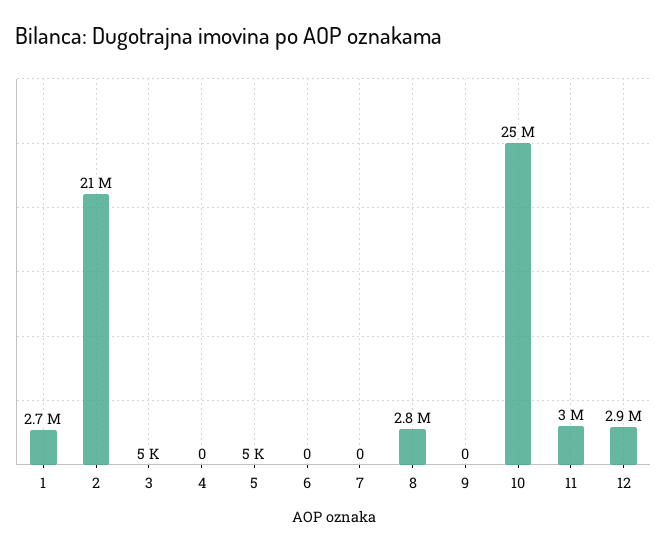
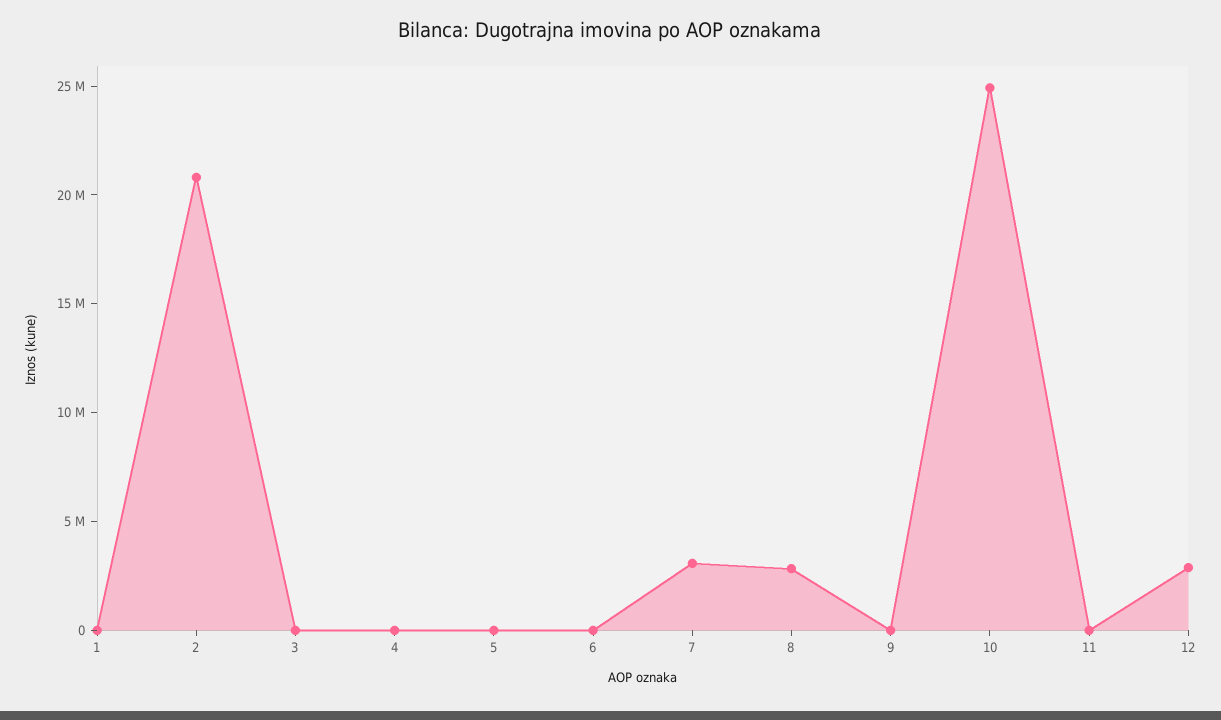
  {
-   "1": 2700000,
+   "1": 0,
    "2": 21000000,
    "3": 5000,
    "4": 0,
    "5": 5000,
    "6": 0,
-   "7": 0,
+   "7": 3000000,
    "8": 2800000,
    "9": 0,
    "10": 25000000,
-   "11": 3000000,
+   "11": 0,
    "12": 2900000
  }

